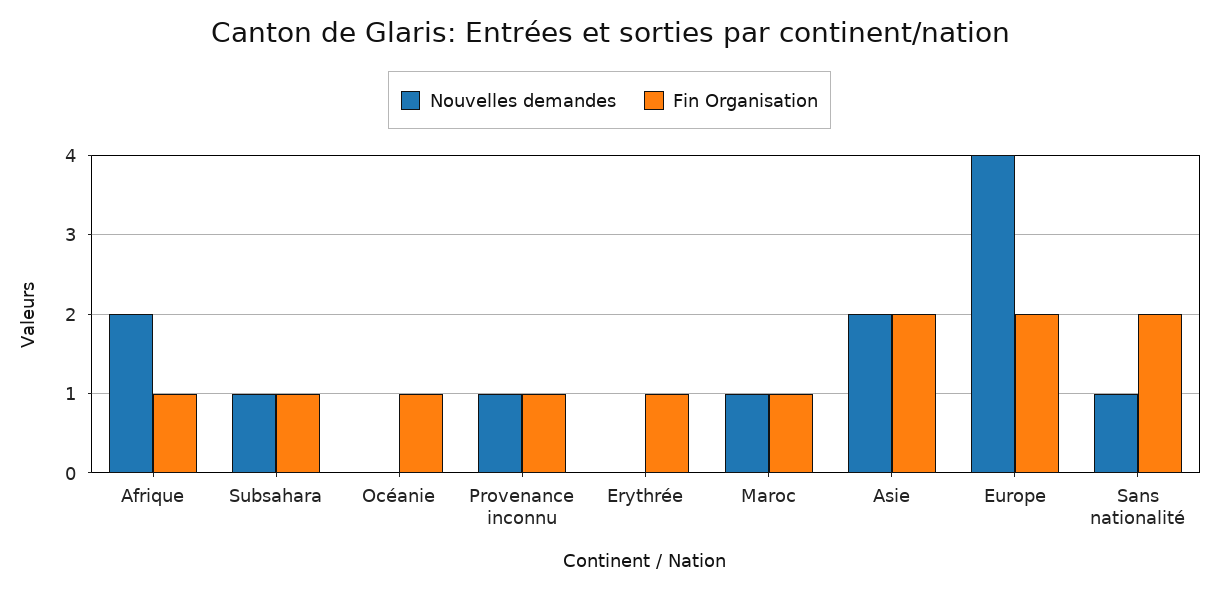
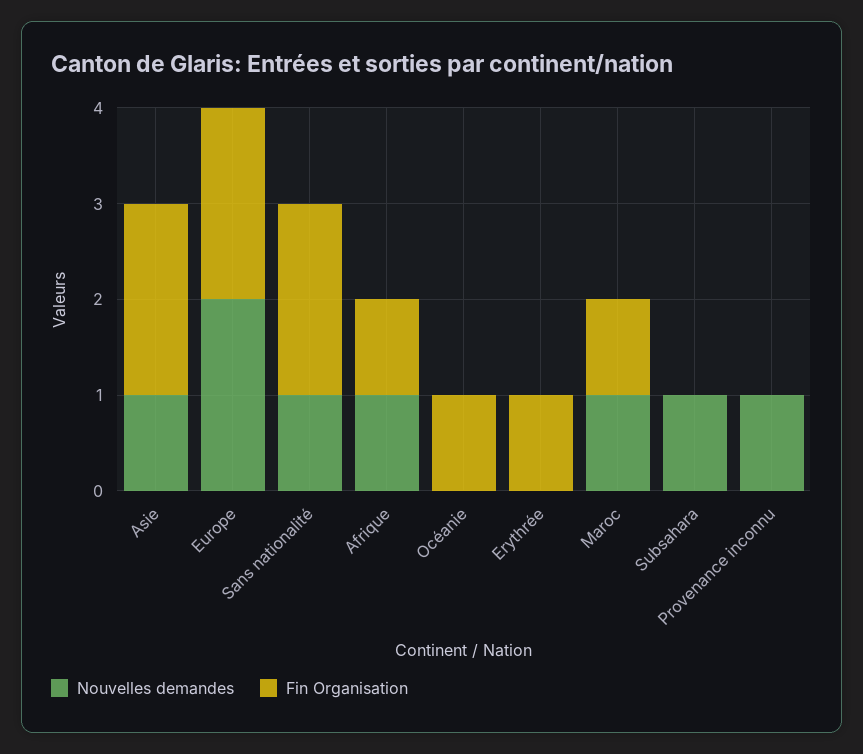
  {
    "Nouvelles demandes": {
-     "Afrique": 2,
+     "Afrique": 1,
      "Subsahara": 1,
      "Océanie": 0,
      "Provenance inconnu": 1,
      "Erythrée": 0,
      "Maroc": 1,
-     "Asie": 2,
+     "Asie": 1,
-     "Europe": 4,
+     "Europe": 2,
      "Sans nationalité": 1
    },
    "Fin Organisation": {
      "Afrique": 1,
-     "Subsahara": 1,
+     "Subsahara": 0,
      "Océanie": 1,
-     "Provenance inconnu": 1,
+     "Provenance inconnu": 0,
      "Erythrée": 1,
      "Maroc": 1,
      "Asie": 2,
      "Europe": 2,
      "Sans nationalité": 2
    }
  }

